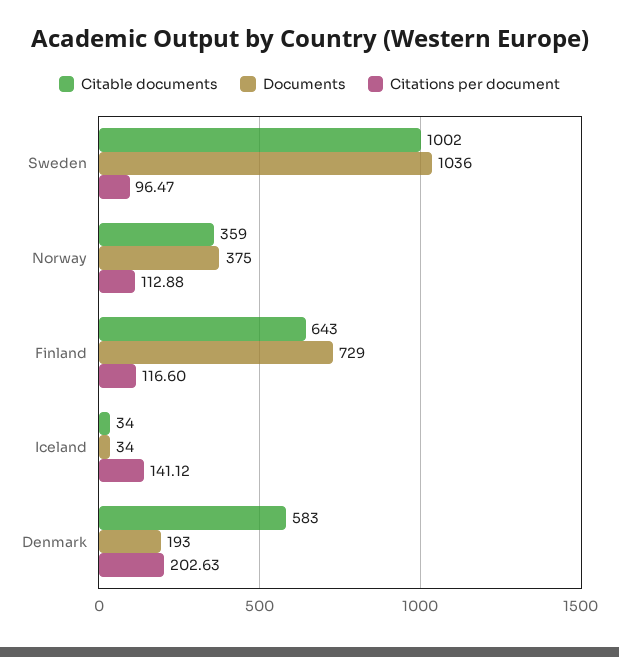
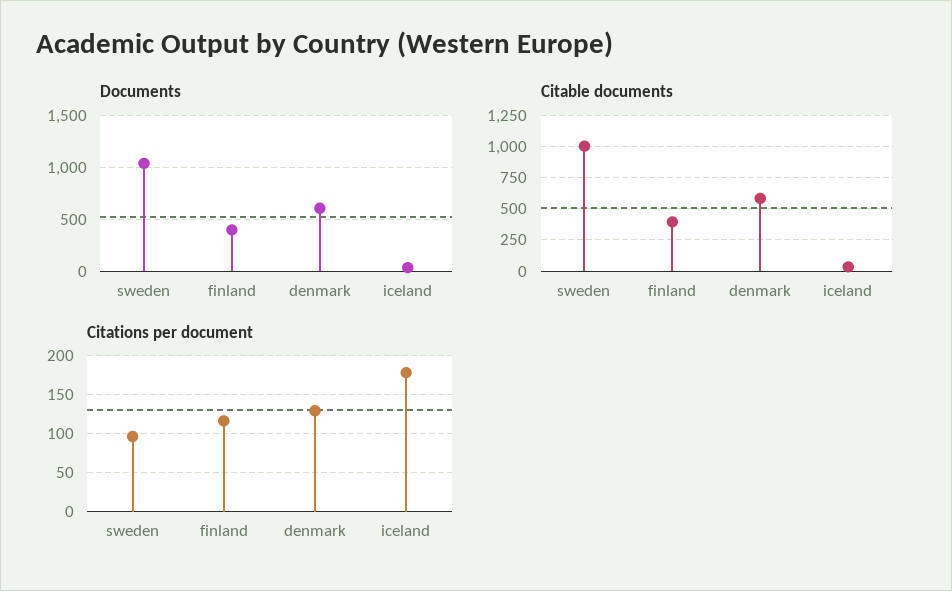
  {
    "Citable documents": {
      "Sweden": 1002,
-     "Norway": 359,
-     "Finland": 643,
+     "Finland": 400,
      "Iceland": 34,
      "Denmark": 583
    },
    "Documents": {
      "Sweden": 1036,
-     "Norway": 375,
-     "Finland": 729,
+     "Finland": 400,
      "Iceland": 34,
-     "Denmark": 193
+     "Denmark": 600
    },
    "Citations per document": {
      "Sweden": 96.47,
-     "Norway": 112.88,
      "Finland": 116.6,
-     "Iceland": 141.12,
+     "Iceland": 180,
-     "Denmark": 202.63
+     "Denmark": 130
    }
  }

